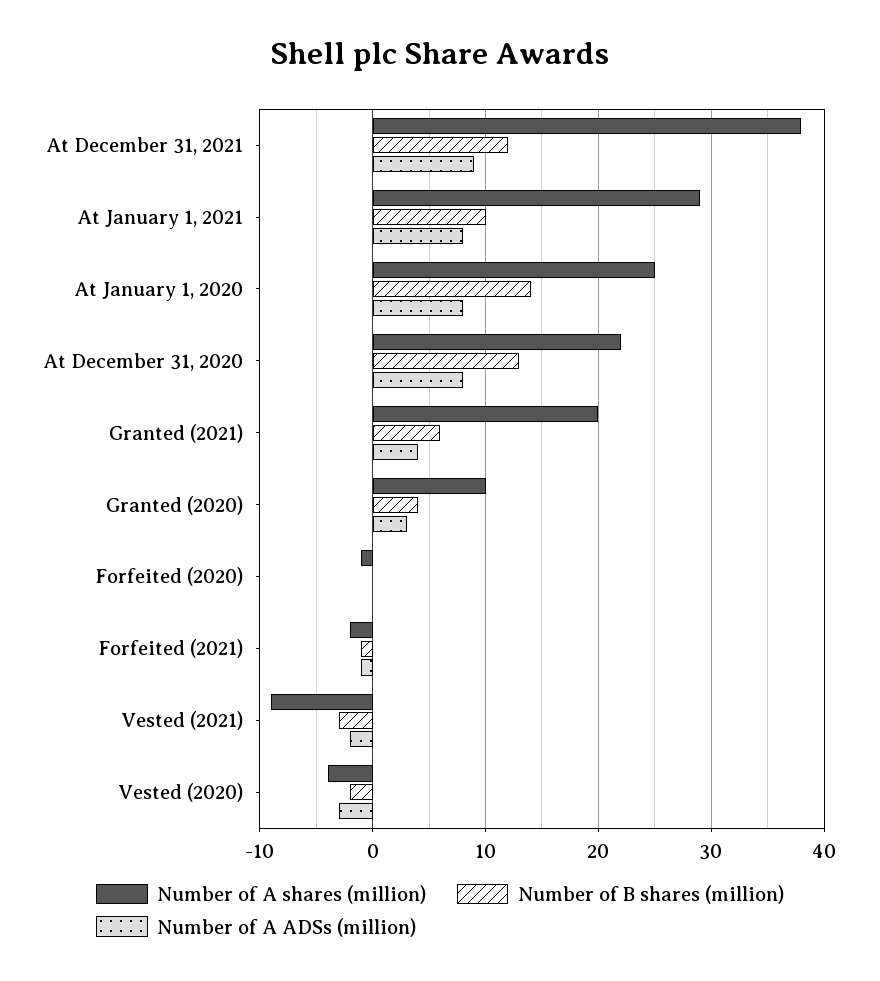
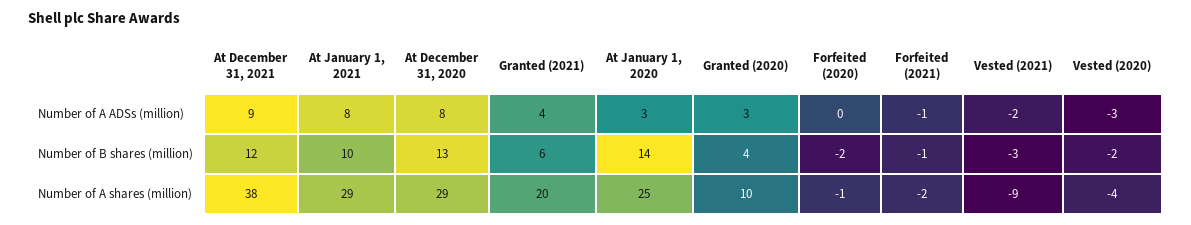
  {
    "Number of A shares (million)": {
      "At December 31, 2021": 38,
      "At January 1, 2021": 29,
      "At January 1, 2020": 25,
-     "At December 31, 2020": 22,
+     "At December 31, 2020": 29,
      "Granted (2021)": 20,
      "Granted (2020)": 10,
      "Forfeited (2020)": -1,
      "Forfeited (2021)": -2,
      "Vested (2021)": -9,
      "Vested (2020)": -4
    },
    "Number of B shares (million)": {
      "At December 31, 2021": 12,
      "At January 1, 2021": 10,
      "At January 1, 2020": 14,
      "At December 31, 2020": 13,
      "Granted (2021)": 6,
      "Granted (2020)": 4,
-     "Forfeited (2020)": 0,
+     "Forfeited (2020)": -2,
      "Forfeited (2021)": -1,
      "Vested (2021)": -3,
      "Vested (2020)": -2
    },
    "Number of A ADSs (million)": {
      "At December 31, 2021": 9,
      "At January 1, 2021": 8,
-     "At January 1, 2020": 8,
+     "At January 1, 2020": 3,
      "At December 31, 2020": 8,
      "Granted (2021)": 4,
      "Granted (2020)": 3,
      "Forfeited (2020)": 0,
      "Forfeited (2021)": -1,
      "Vested (2021)": -2,
      "Vested (2020)": -3
    }
  }

